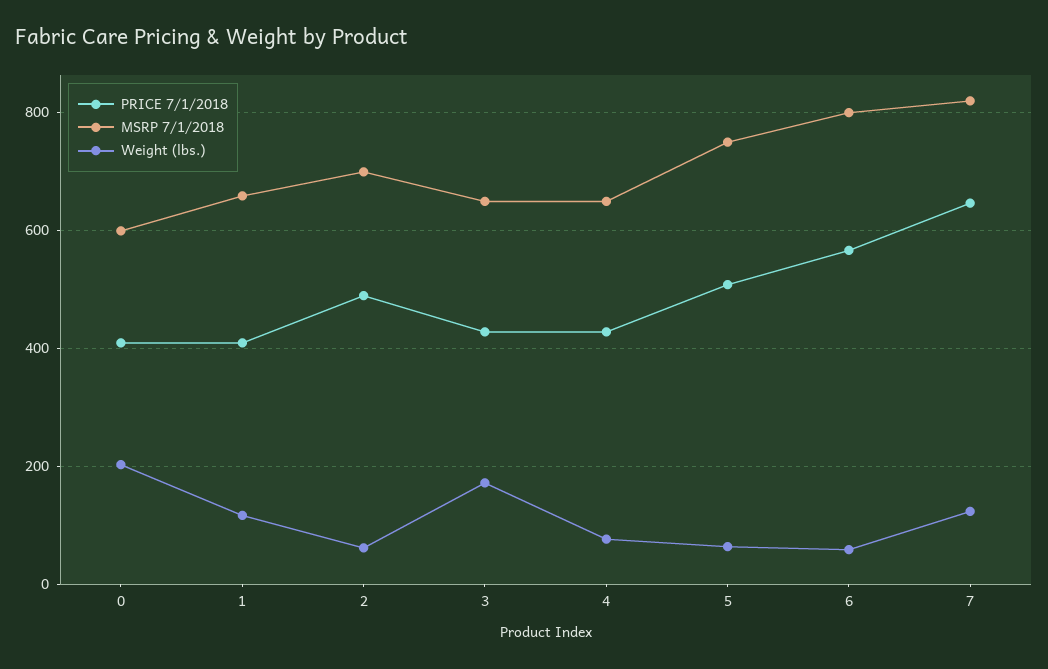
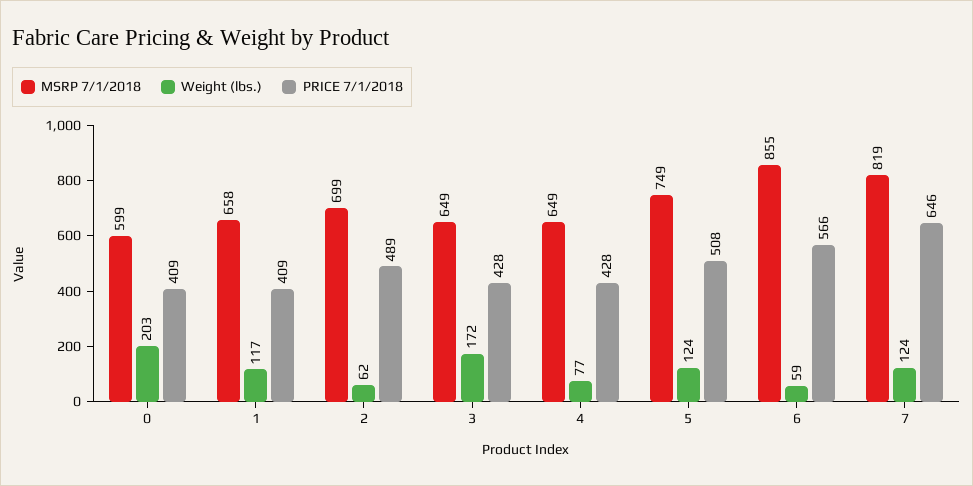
  {
    "PRICE 7/1/2018": {
      "0": 409,
      "1": 409,
      "2": 489,
      "3": 428,
      "4": 428,
      "5": 508,
      "6": 566,
      "7": 646
    },
    "MSRP 7/1/2018": {
      "0": 599,
      "1": 658,
      "2": 699,
      "3": 649,
      "4": 649,
      "5": 749,
-     "6": 800,
+     "6": 855,
      "7": 819
    },
    "Weight (lbs.)": {
      "0": 203,
      "1": 117,
      "2": 62,
      "3": 172,
      "4": 77,
-     "5": 60,
+     "5": 124,
      "6": 59,
      "7": 124
    }
  }

